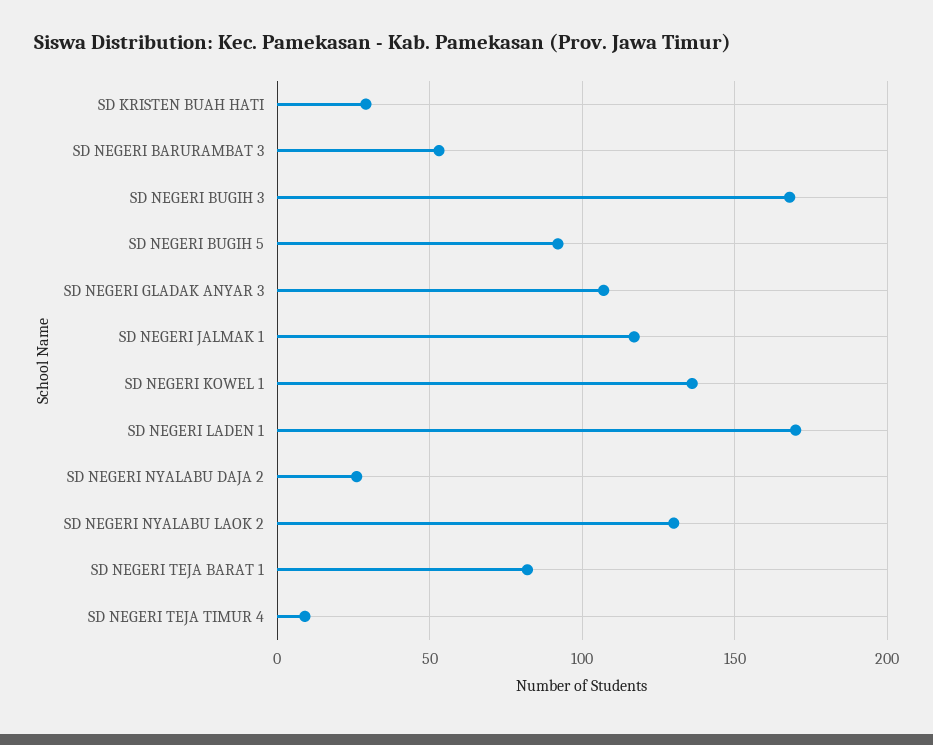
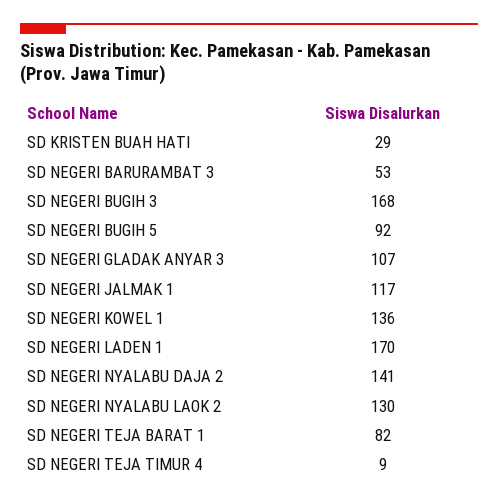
  {
    "SD KRISTEN BUAH HATI": 29,
    "SD NEGERI BARURAMBAT 3": 53,
    "SD NEGERI BUGIH 3": 168,
    "SD NEGERI BUGIH 5": 92,
    "SD NEGERI GLADAK ANYAR 3": 107,
    "SD NEGERI JALMAK 1": 117,
    "SD NEGERI KOWEL 1": 136,
    "SD NEGERI LADEN 1": 170,
-   "SD NEGERI NYALABU DAJA 2": 25,
+   "SD NEGERI NYALABU DAJA 2": 141,
    "SD NEGERI NYALABU LAOK 2": 130,
    "SD NEGERI TEJA BARAT 1": 82,
    "SD NEGERI TEJA TIMUR 4": 9
  }

